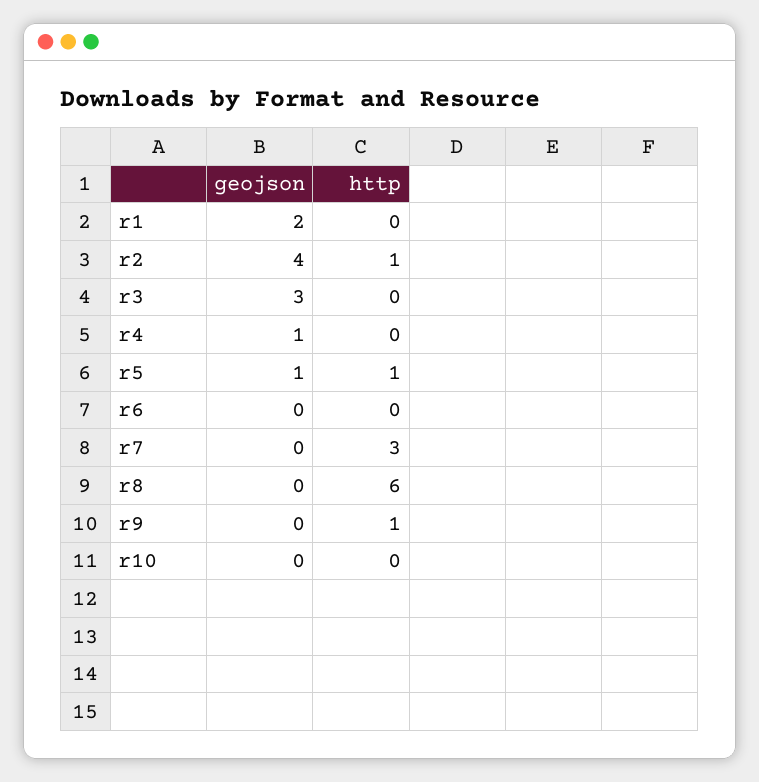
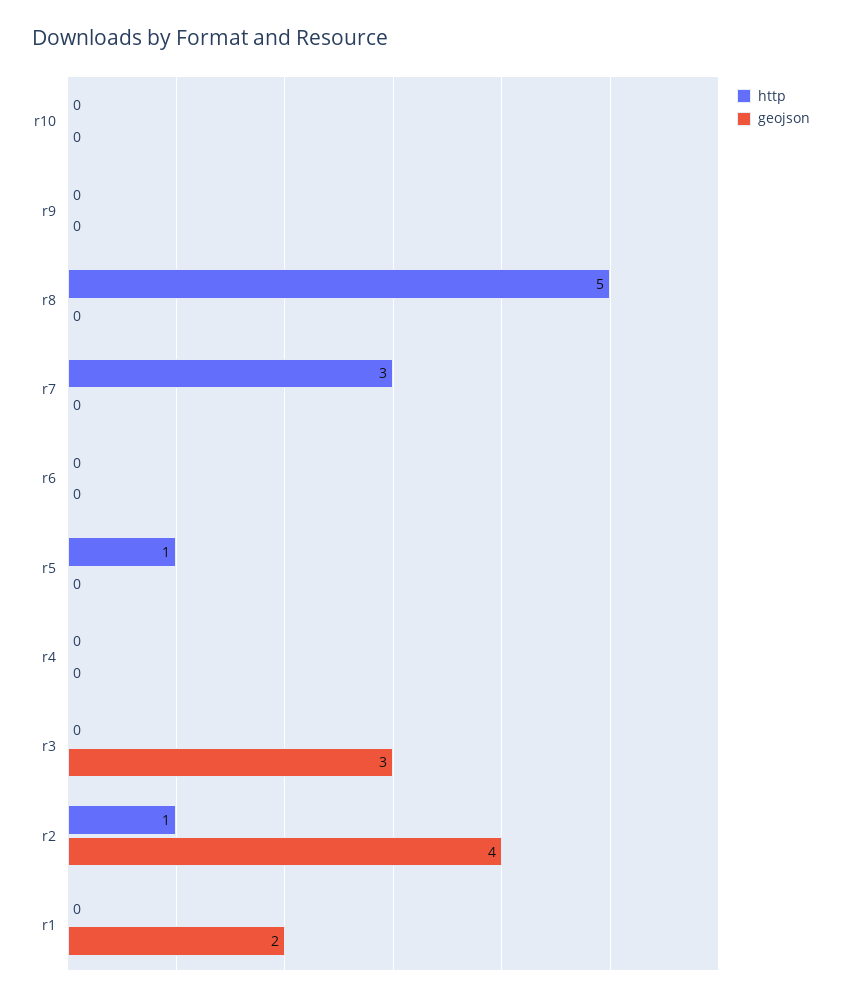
  {
    "geojson": {
      "r1": 2,
      "r2": 4,
      "r3": 3,
-     "r4": 1,
+     "r4": 0,
-     "r5": 1,
+     "r5": 0,
      "r6": 0,
      "r7": 0,
      "r8": 0,
      "r9": 0,
      "r10": 0
    },
    "http": {
      "r1": 0,
      "r2": 1,
      "r3": 0,
      "r4": 0,
      "r5": 1,
      "r6": 0,
      "r7": 3,
-     "r8": 6,
+     "r8": 5,
-     "r9": 1,
+     "r9": 0,
      "r10": 0
    }
  }

